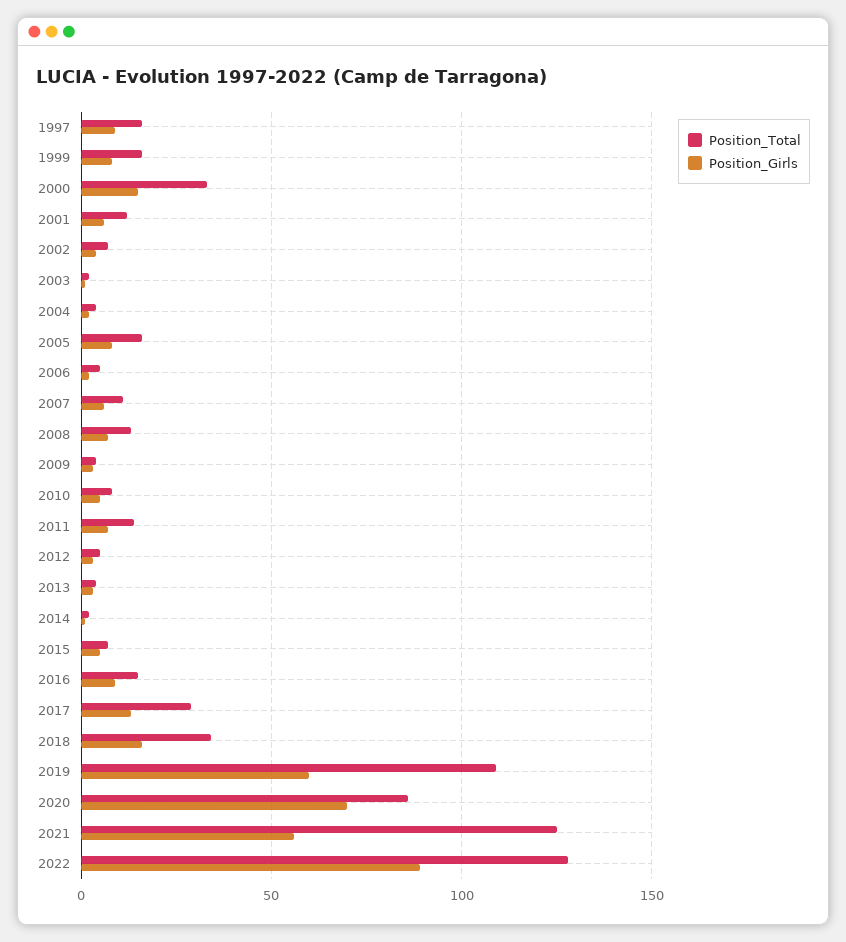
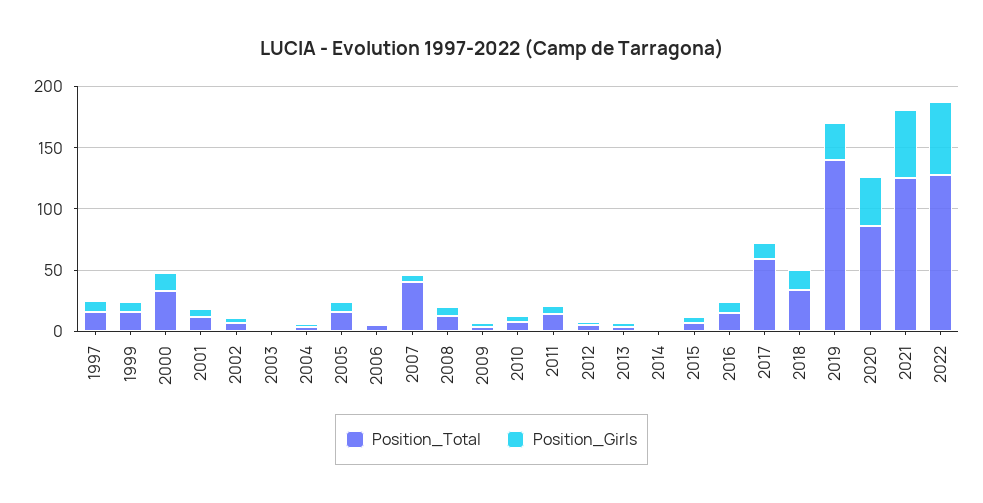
  {
    "Position_Total": {
      "1997": 15,
      "1999": 15,
      "2000": 35,
      "2001": 10,
      "2002": 5,
      "2003": 0,
      "2004": 5,
      "2005": 15,
      "2006": 5,
-     "2007": 10,
+     "2007": 40,
      "2008": 15,
      "2009": 5,
      "2010": 10,
      "2011": 15,
      "2012": 5,
      "2013": 5,
      "2014": 0,
      "2015": 5,
      "2016": 15,
-     "2017": 30,
+     "2017": 60,
      "2018": 35,
-     "2019": 110,
+     "2019": 140,
      "2020": 85,
      "2021": 125,
      "2022": 130
    },
    "Position_Girls": {
      "1997": 10,
      "1999": 10,
      "2000": 15,
      "2001": 5,
      "2002": 5,
      "2003": 0,
      "2004": 0,
      "2005": 10,
      "2006": 0,
      "2007": 5,
      "2008": 5,
      "2009": 5,
      "2010": 5,
      "2011": 5,
      "2012": 5,
      "2013": 5,
      "2014": 0,
      "2015": 5,
      "2016": 10,
      "2017": 15,
      "2018": 15,
-     "2019": 60,
+     "2019": 30,
-     "2020": 70,
+     "2020": 40,
      "2021": 55,
-     "2022": 90
+     "2022": 60
    }
  }

